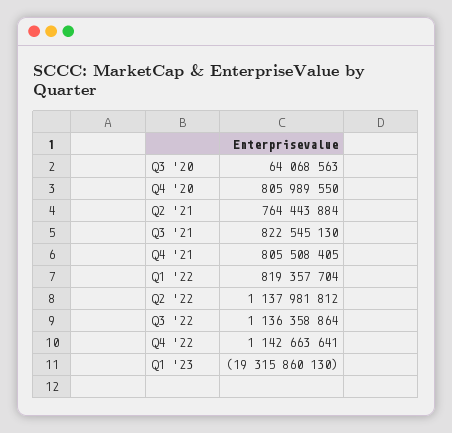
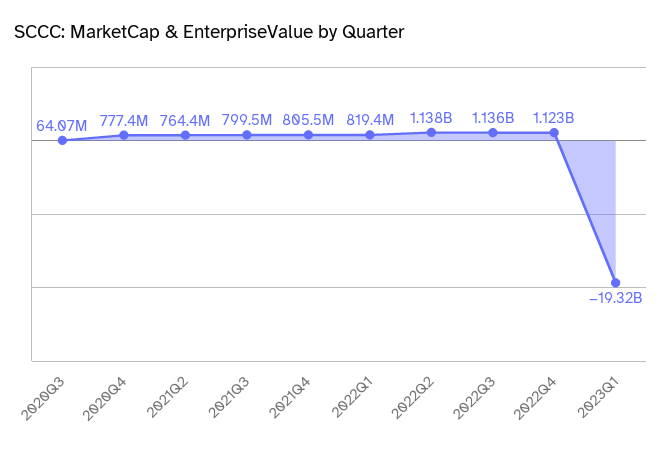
  {
    "Q3 '20": 64068563,
-   "Q4 '20": 805989550,
+   "Q4 '20": 777400000,
    "Q2 '21": 764443884,
-   "Q3 '21": 822545130,
+   "Q3 '21": 799500000,
    "Q4 '21": 805508405,
    "Q1 '22": 819357704,
    "Q2 '22": 1137981812,
    "Q3 '22": 1136358864,
-   "Q4 '22": 1142663641,
+   "Q4 '22": 1123000000,
    "Q1 '23": -19315860130
  }

